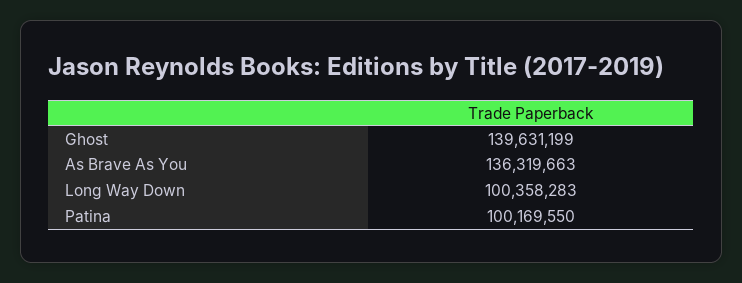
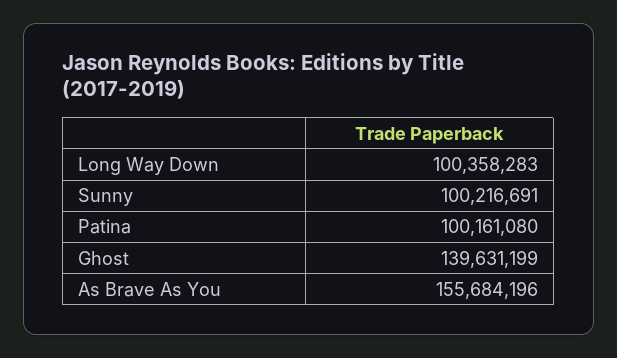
  {
    "Ghost": 139631199,
-   "As Brave As You": 136319663,
+   "As Brave As You": 155684196,
    "Long Way Down": 100358283,
-   "Patina": 100169550
+   "Patina": 100161080,
+   "Sunny": 100216691
  }

